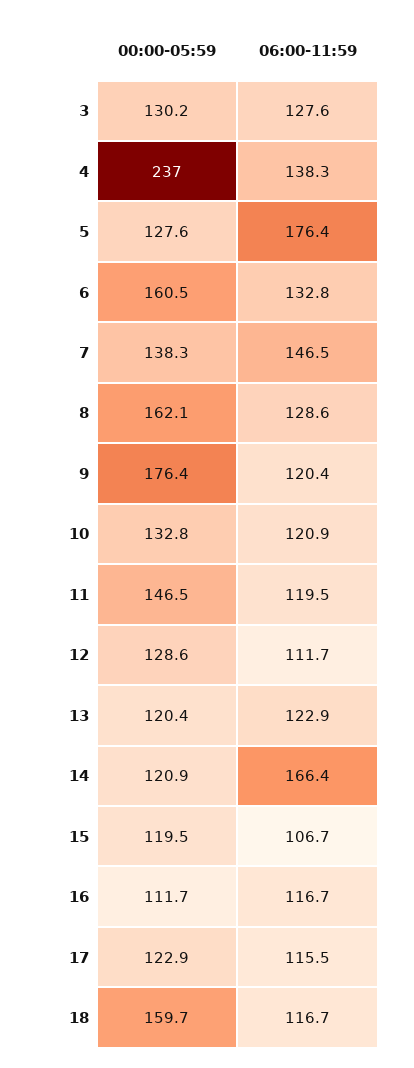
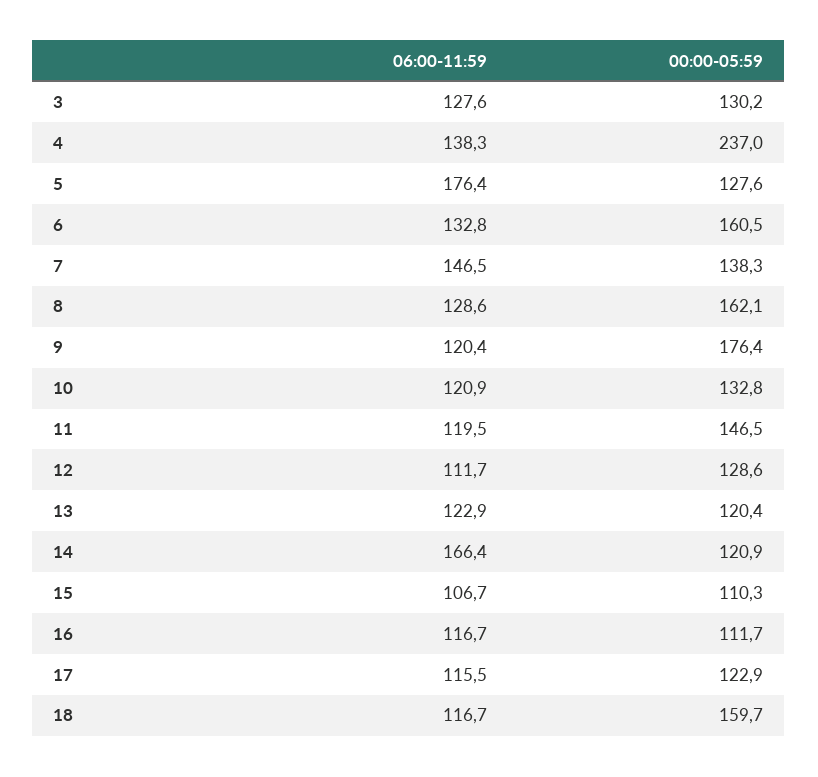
  {
    "00:00-05:59": {
      "3": 130.2,
      "4": 237,
      "5": 127.6,
      "6": 160.5,
      "7": 138.3,
      "8": 162.1,
      "9": 176.4,
      "10": 132.8,
      "11": 146.5,
      "12": 128.6,
      "13": 120.4,
      "14": 120.9,
-     "15": 119.5,
+     "15": 110.3,
      "16": 111.7,
      "17": 122.9,
      "18": 159.7
    },
    "06:00-11:59": {
      "3": 127.6,
      "4": 138.3,
      "5": 176.4,
      "6": 132.8,
      "7": 146.5,
      "8": 128.6,
      "9": 120.4,
      "10": 120.9,
      "11": 119.5,
      "12": 111.7,
      "13": 122.9,
      "14": 166.4,
      "15": 106.7,
      "16": 116.7,
      "17": 115.5,
      "18": 116.7
    }
  }

